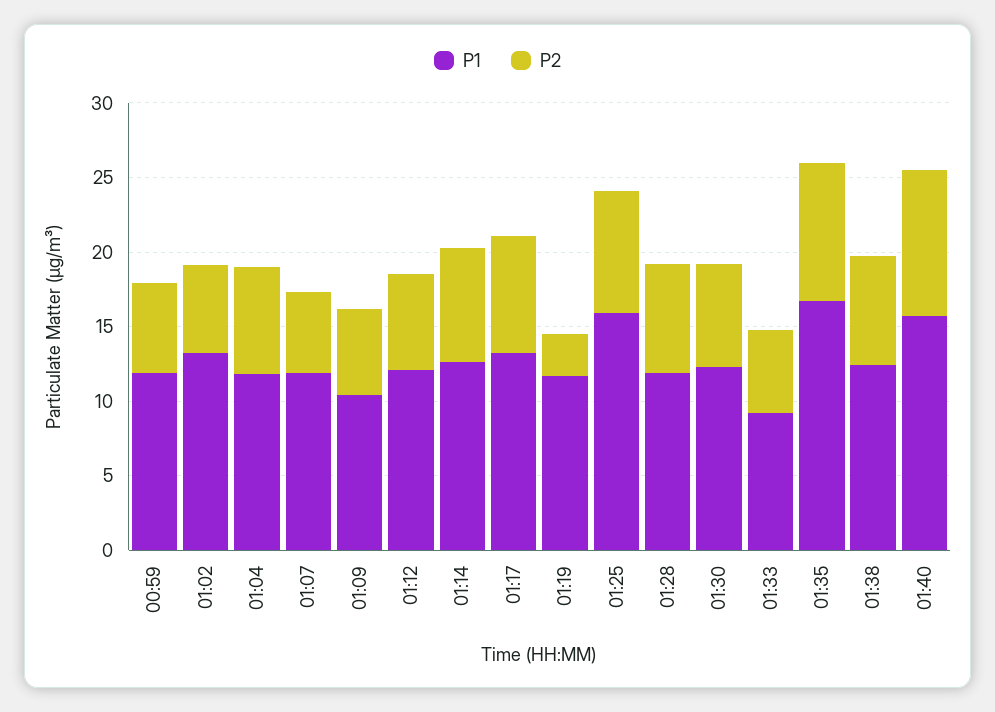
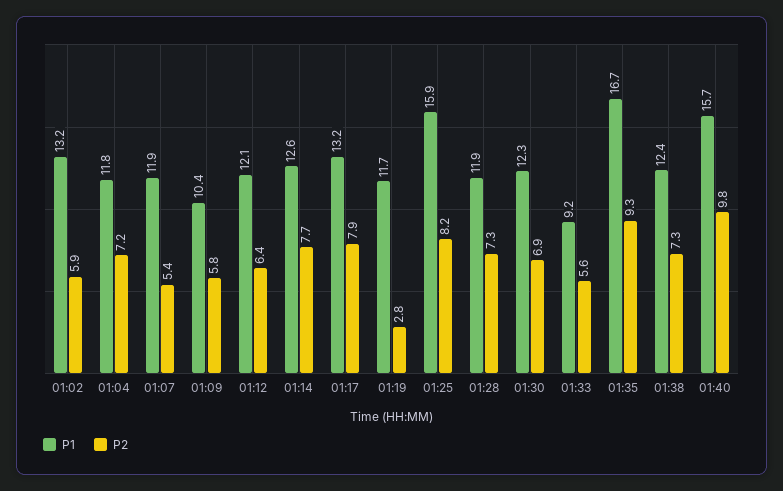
  {
    "P1": {
-     "00:59": 12,
      "01:02": 13.2,
      "01:04": 11.8,
      "01:07": 11.9,
      "01:09": 10.4,
      "01:12": 12.1,
      "01:14": 12.6,
      "01:17": 13.2,
      "01:19": 11.7,
      "01:25": 15.9,
      "01:28": 11.9,
      "01:30": 12.3,
      "01:33": 9.2,
      "01:35": 16.7,
      "01:38": 12.4,
      "01:40": 15.7
    },
    "P2": {
-     "00:59": 6,
      "01:02": 5.9,
      "01:04": 7.2,
      "01:07": 5.4,
      "01:09": 5.8,
      "01:12": 6.4,
      "01:14": 7.7,
      "01:17": 7.9,
      "01:19": 2.8,
      "01:25": 8.2,
      "01:28": 7.3,
      "01:30": 6.9,
      "01:33": 5.6,
      "01:35": 9.3,
      "01:38": 7.3,
      "01:40": 9.8
    }
  }

